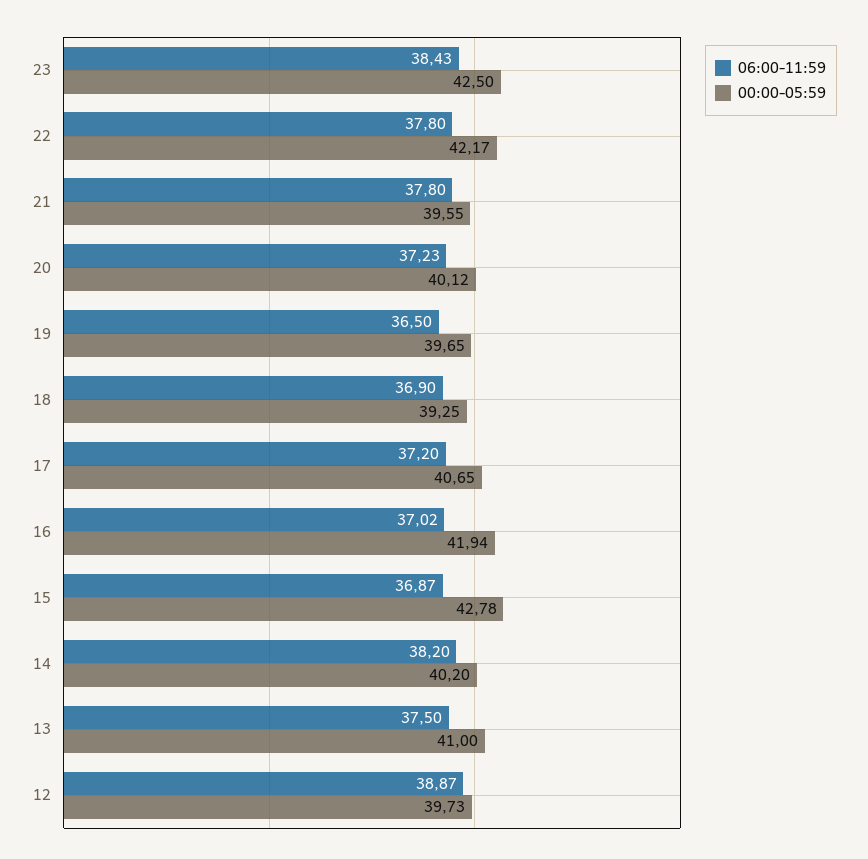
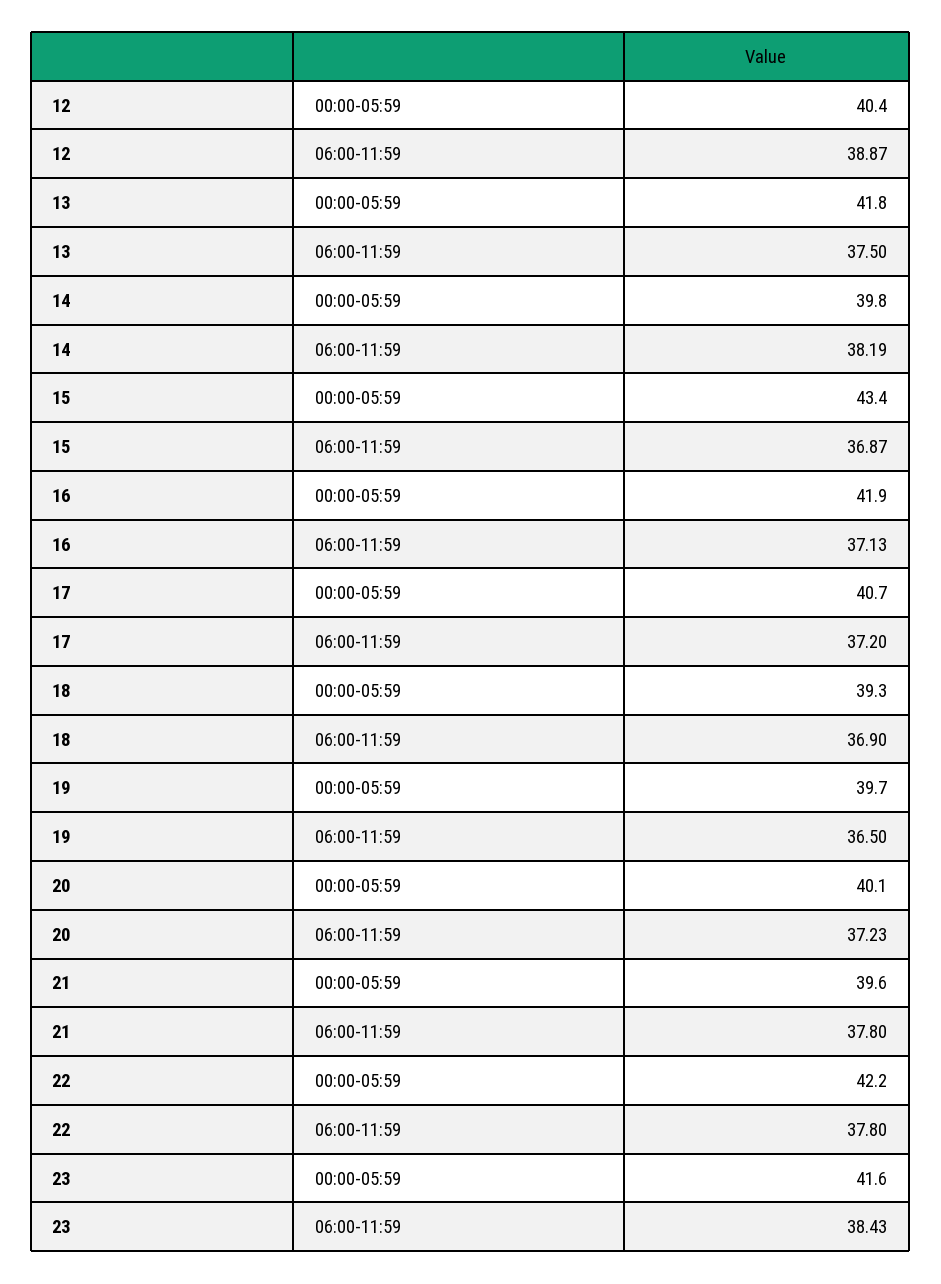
  {
    "06:00-11:59": {
      "23": 38.43,
      "22": 37.8,
      "21": 37.8,
      "20": 37.23,
      "19": 36.5,
      "18": 36.9,
      "17": 37.2,
-     "16": 37.02,
+     "16": 37.13,
      "15": 36.87,
-     "14": 38.2,
+     "14": 38.19,
      "13": 37.5,
      "12": 38.87
    },
    "00:00-05:59": {
-     "23": 42.5,
+     "23": 41.6,
      "22": 42.17,
      "21": 39.55,
      "20": 40.12,
      "19": 39.65,
      "18": 39.25,
      "17": 40.65,
      "16": 41.94,
-     "15": 42.78,
+     "15": 43.4,
-     "14": 40.2,
+     "14": 39.8,
-     "13": 41,
+     "13": 41.8,
-     "12": 39.73
+     "12": 40.4
    }
  }

